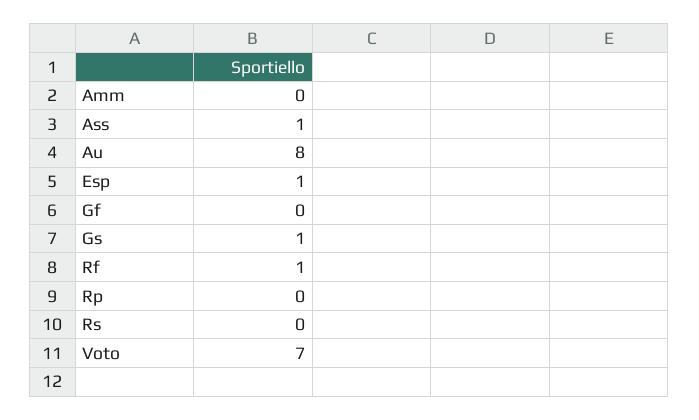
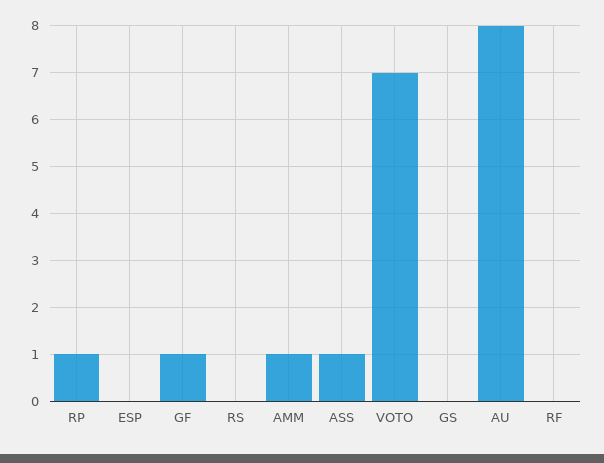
  {
-   "Amm": 0,
+   "Amm": 1,
    "Ass": 1,
    "Au": 8,
-   "Esp": 1,
+   "Esp": 0,
-   "Gf": 0,
+   "Gf": 1,
-   "Gs": 1,
+   "Gs": 0,
-   "Rf": 1,
+   "Rf": 0,
-   "Rp": 0,
+   "Rp": 1,
    "Rs": 0,
    "Voto": 7
  }

